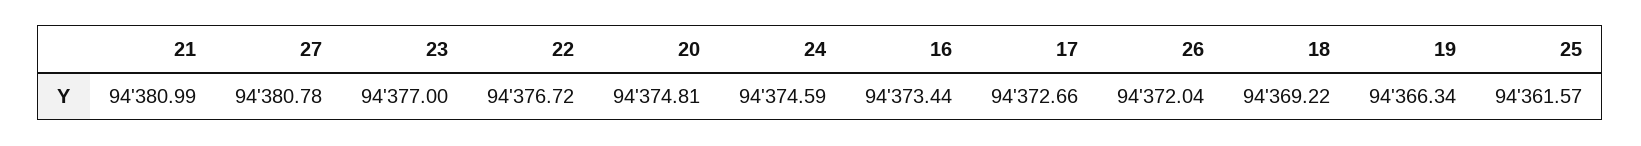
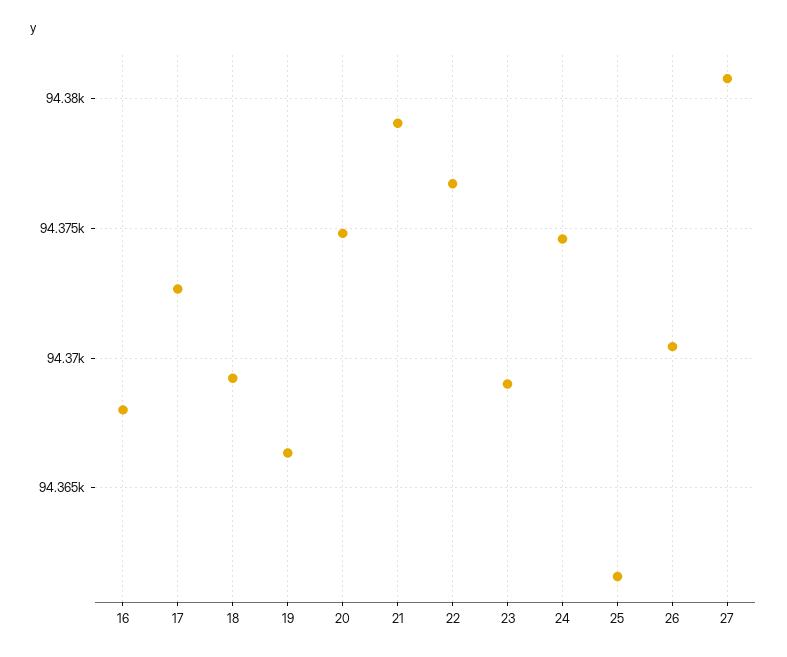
  {
-   "21": 94380.99,
+   "21": 94379,
    "27": 94380.78,
-   "23": 94377,
+   "23": 94369,
    "22": 94376.72,
    "20": 94374.81,
    "24": 94374.59,
-   "16": 94373.44,
+   "16": 94368,
    "17": 94372.66,
-   "26": 94372.04,
+   "26": 94370.5,
    "18": 94369.22,
    "19": 94366.34,
    "25": 94361.57
  }

